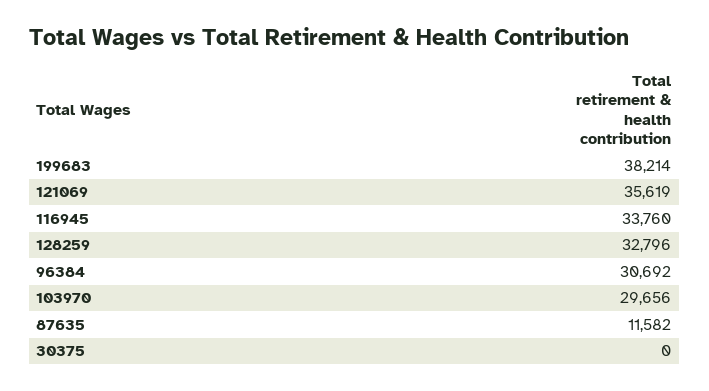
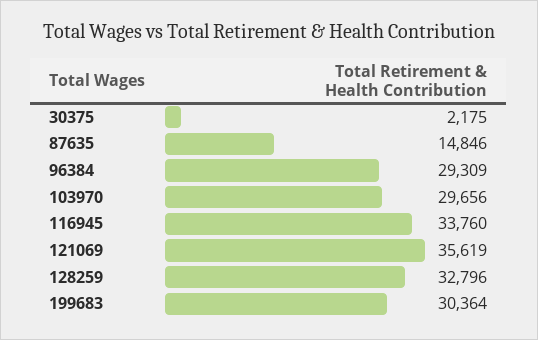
  {
-   "199683": 38214,
+   "199683": 30364,
    "121069": 35619,
    "116945": 33760,
    "128259": 32796,
-   "96384": 30692,
+   "96384": 29309,
    "103970": 29656,
-   "87635": 11582,
+   "87635": 14846,
-   "30375": 0
+   "30375": 2175
  }

